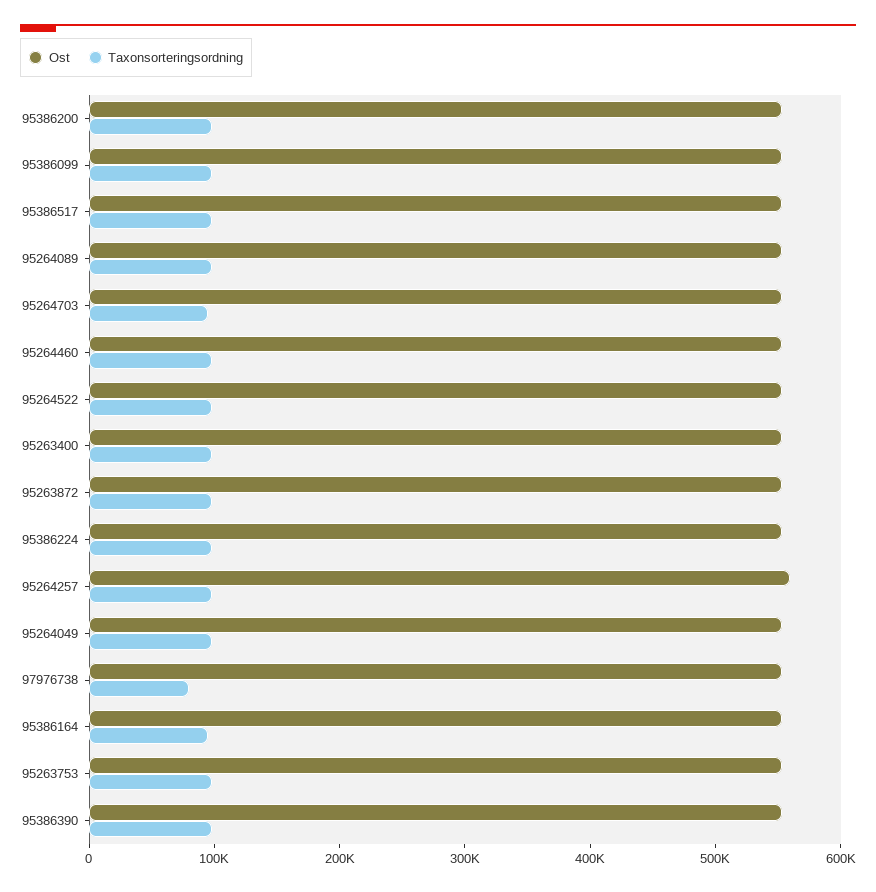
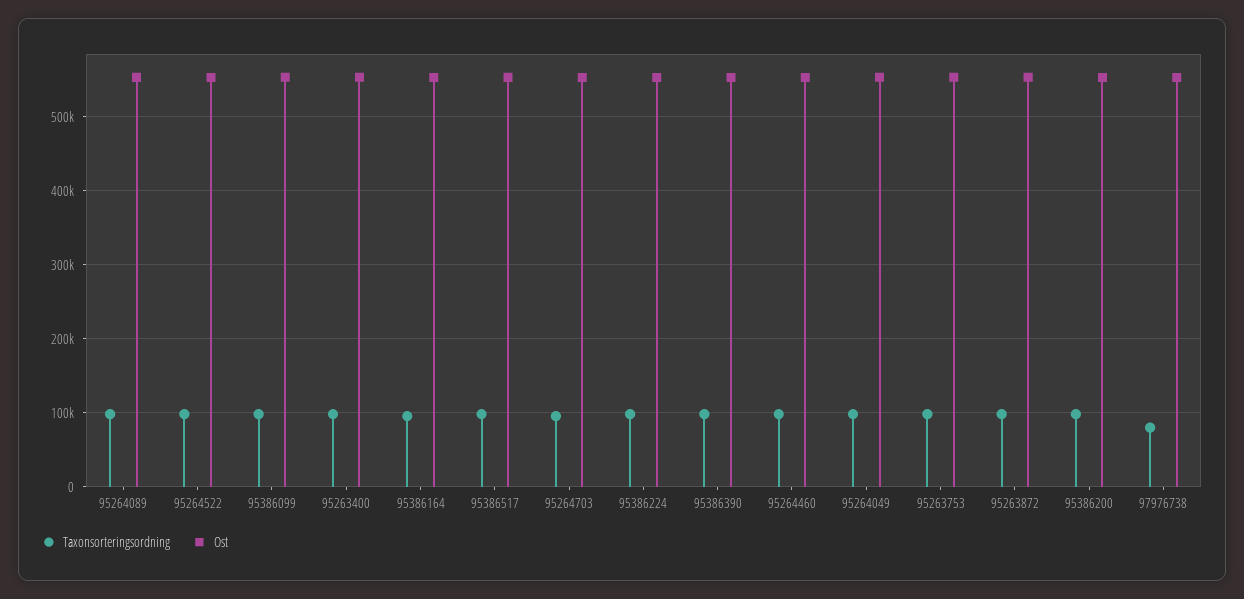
  {
    "Ost": {
      "95386200": 550000,
      "95386099": 550000,
      "95386517": 550000,
      "95264089": 550000,
      "95264703": 550000,
      "95264460": 550000,
      "95264522": 550000,
      "95263400": 550000,
      "95263872": 550000,
      "95386224": 550000,
-     "95264257": 560000,
      "95264049": 550000,
      "97976738": 550000,
      "95386164": 550000,
      "95263753": 550000,
      "95386390": 550000
    },
    "Taxonsorteringsordning": {
      "95386200": 100000,
      "95386099": 100000,
      "95386517": 100000,
      "95264089": 100000,
      "95264703": 100000,
      "95264460": 100000,
      "95264522": 100000,
      "95263400": 100000,
      "95263872": 100000,
      "95386224": 100000,
-     "95264257": 100000,
      "95264049": 100000,
      "97976738": 80000,
      "95386164": 100000,
      "95263753": 100000,
      "95386390": 100000
    }
  }

